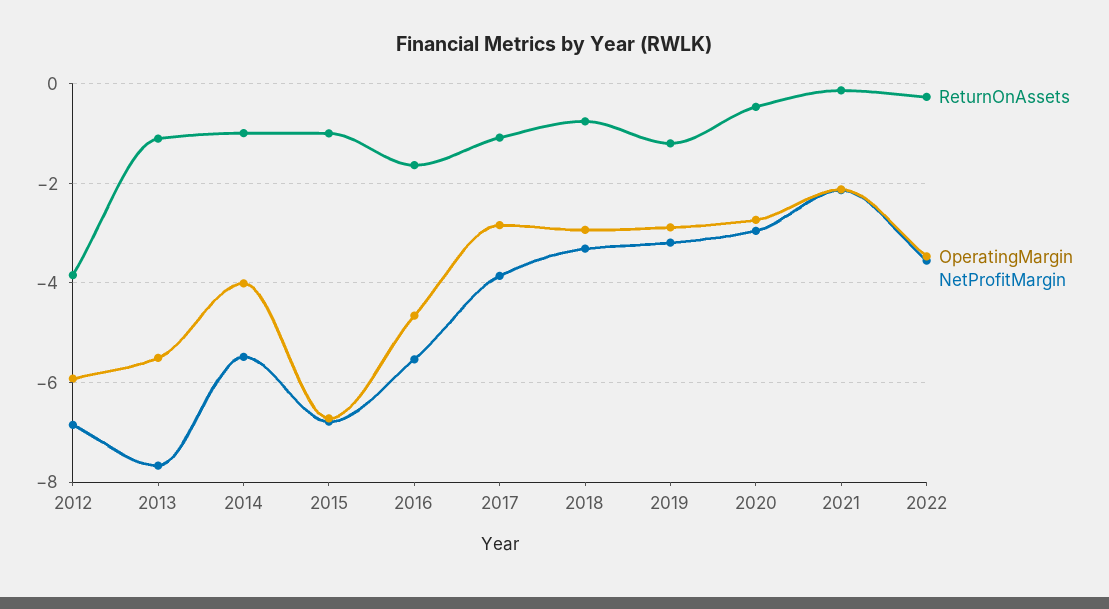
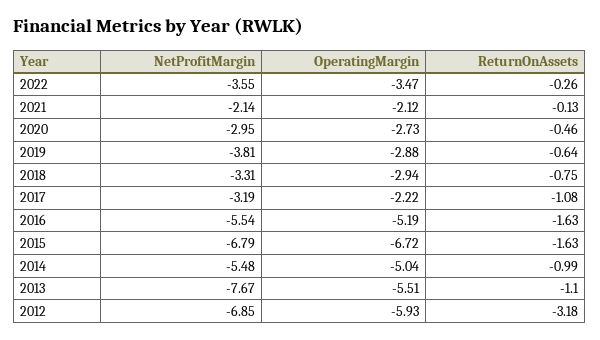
  {
    "ReturnOnAssets": {
-     "2012": -3.8,
+     "2012": -3.18,
      "2013": -1.1,
      "2014": -0.99,
-     "2015": -1,
+     "2015": -1.63,
      "2016": -1.63,
      "2017": -1.08,
      "2018": -0.75,
-     "2019": -1.2,
+     "2019": -0.64,
      "2020": -0.46,
      "2021": -0.13,
      "2022": -0.26
    },
    "OperatingMargin": {
      "2012": -5.93,
      "2013": -5.51,
-     "2014": -4,
+     "2014": -5.04,
      "2015": -6.72,
-     "2016": -4.6,
+     "2016": -5.19,
-     "2017": -2.8,
+     "2017": -2.22,
      "2018": -2.94,
      "2019": -2.88,
      "2020": -2.73,
      "2021": -2.12,
      "2022": -3.47
    },
    "NetProfitMargin": {
      "2012": -6.85,
      "2013": -7.67,
      "2014": -5.48,
      "2015": -6.79,
      "2016": -5.54,
-     "2017": -3.8,
+     "2017": -3.19,
      "2018": -3.31,
-     "2019": -3.2,
+     "2019": -3.81,
      "2020": -2.95,
      "2021": -2.14,
      "2022": -3.55
    }
  }

